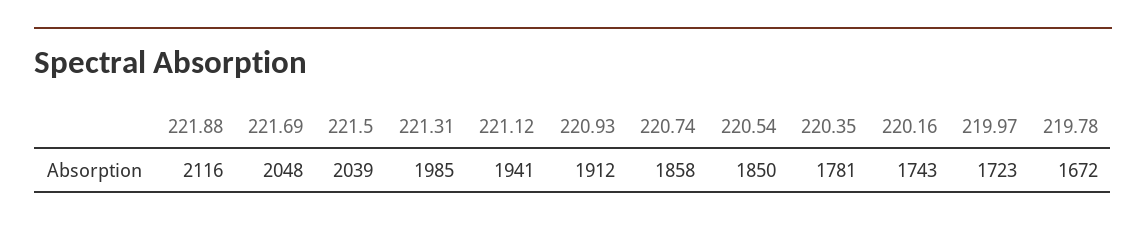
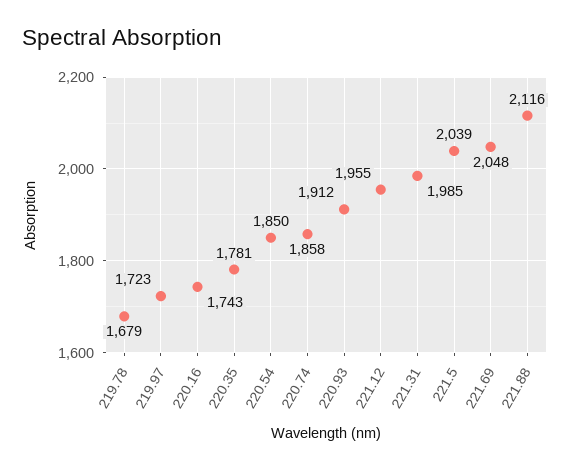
  {
    "221.88": 2116,
    "221.69": 2048,
    "221.5": 2039,
    "221.31": 1985,
-   "221.12": 1941,
+   "221.12": 1955,
    "220.93": 1912,
    "220.74": 1858,
    "220.54": 1850,
    "220.35": 1781,
    "220.16": 1743,
    "219.97": 1723,
-   "219.78": 1672
+   "219.78": 1679
  }

